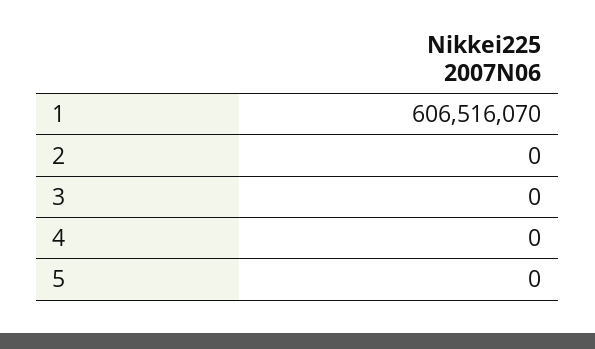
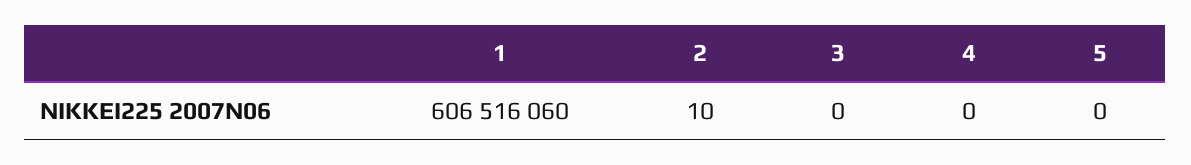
  {
-   "1": 606516070,
+   "1": 606516060,
-   "2": 0,
+   "2": 10,
    "3": 0,
    "4": 0,
    "5": 0
  }

